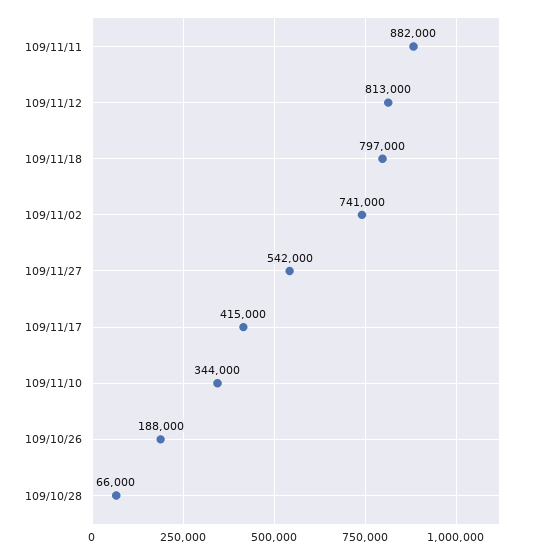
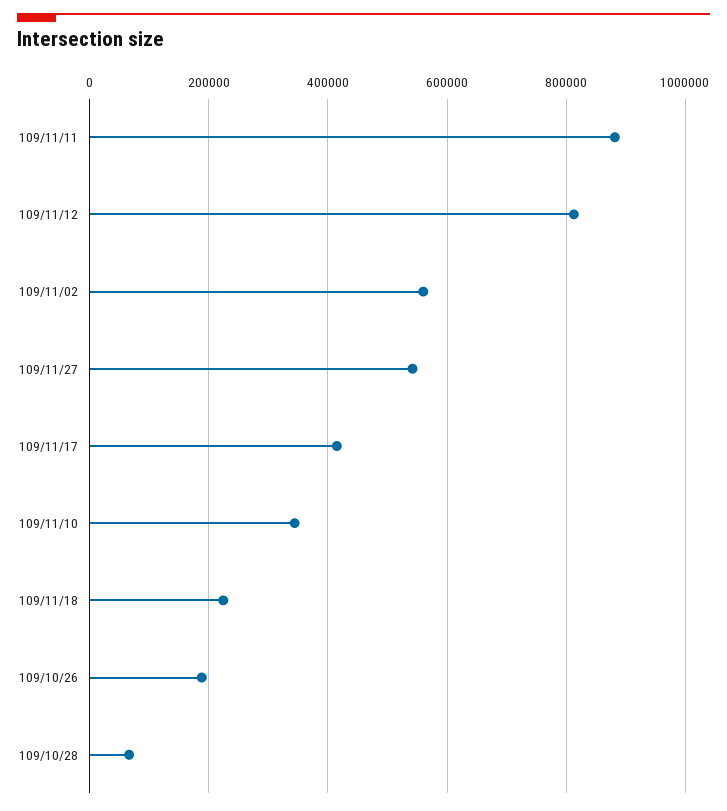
  {
    "109/11/11": 882000,
    "109/11/12": 813000,
-   "109/11/18": 797000,
+   "109/11/18": 220000,
-   "109/11/02": 741000,
+   "109/11/02": 560000,
    "109/11/27": 542000,
    "109/11/17": 415000,
    "109/11/10": 344000,
    "109/10/26": 188000,
    "109/10/28": 66000
  }

